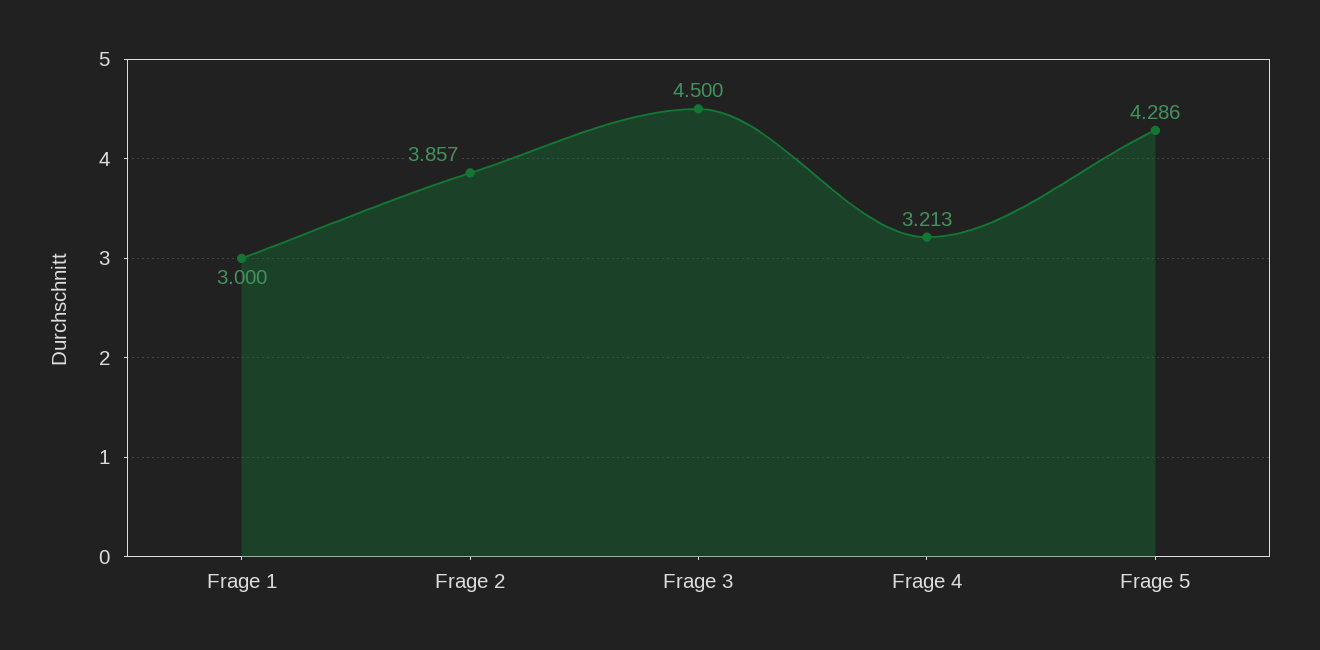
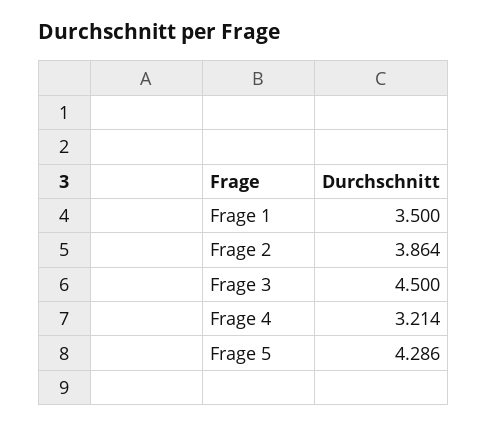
  {
-   "Frage 1": 3,
+   "Frage 1": 3.5,
-   "Frage 2": 3.857,
+   "Frage 2": 3.864,
    "Frage 3": 4.5,
-   "Frage 4": 3.213,
+   "Frage 4": 3.214,
    "Frage 5": 4.286
  }

